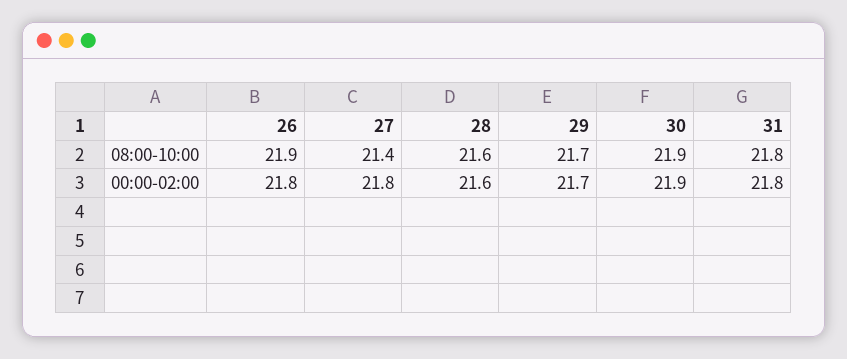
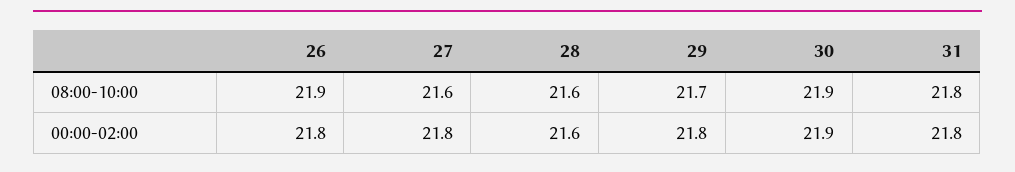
  {
    "26": {
      "08:00-10:00": 21.9,
      "00:00-02:00": 21.8
    },
    "27": {
-     "08:00-10:00": 21.4,
+     "08:00-10:00": 21.6,
      "00:00-02:00": 21.8
    },
    "28": {
      "08:00-10:00": 21.6,
      "00:00-02:00": 21.6
    },
    "29": {
      "08:00-10:00": 21.7,
-     "00:00-02:00": 21.7
+     "00:00-02:00": 21.8
    },
    "30": {
      "08:00-10:00": 21.9,
      "00:00-02:00": 21.9
    },
    "31": {
      "08:00-10:00": 21.8,
      "00:00-02:00": 21.8
    }
  }

